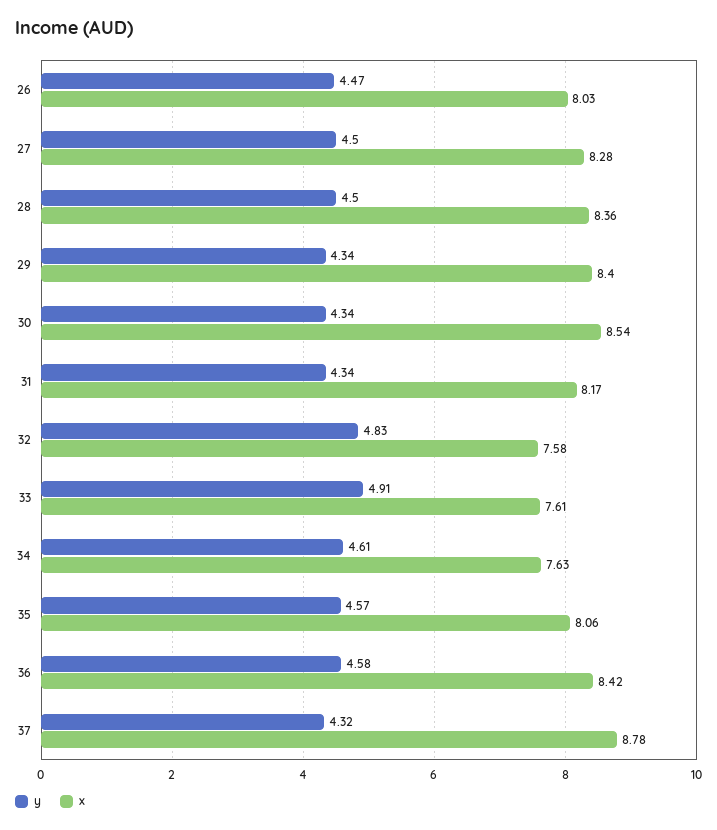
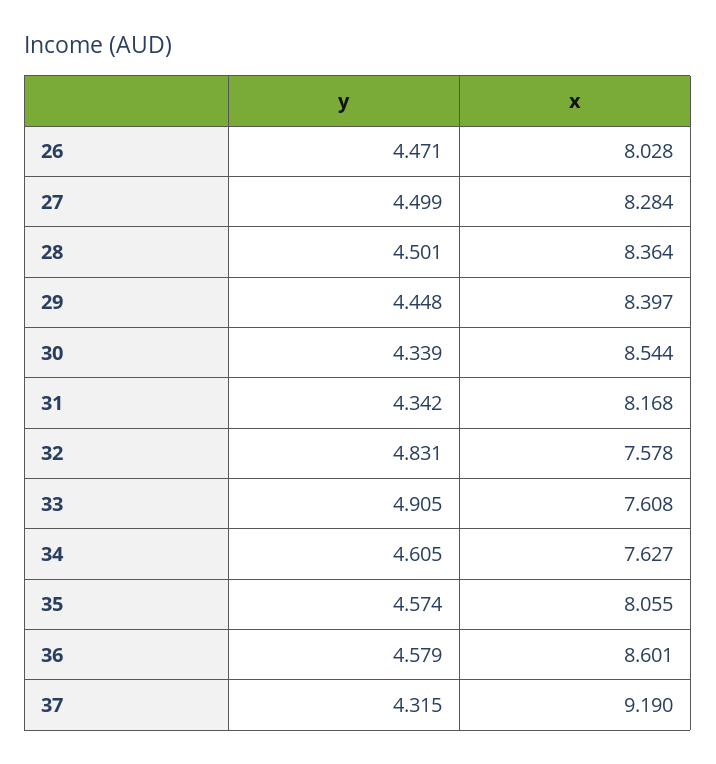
  {
    "y": {
      "26": 4.471,
      "27": 4.499,
      "28": 4.501,
-     "29": 4.34,
+     "29": 4.448,
      "30": 4.339,
      "31": 4.342,
      "32": 4.831,
      "33": 4.905,
      "34": 4.605,
      "35": 4.574,
      "36": 4.579,
      "37": 4.315
    },
    "x": {
      "26": 8.028,
      "27": 8.284,
      "28": 8.364,
      "29": 8.397,
      "30": 8.544,
      "31": 8.168,
      "32": 7.578,
      "33": 7.608,
      "34": 7.627,
      "35": 8.055,
-     "36": 8.42,
+     "36": 8.601,
-     "37": 8.78
+     "37": 9.19
    }
  }

